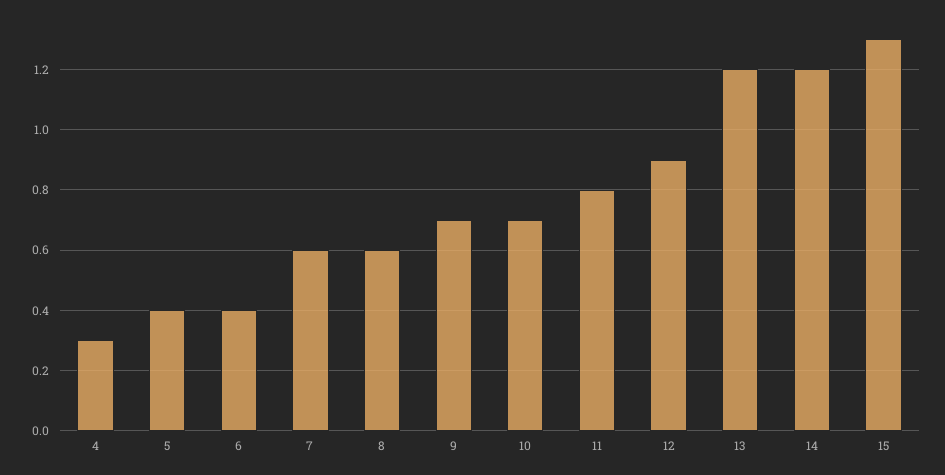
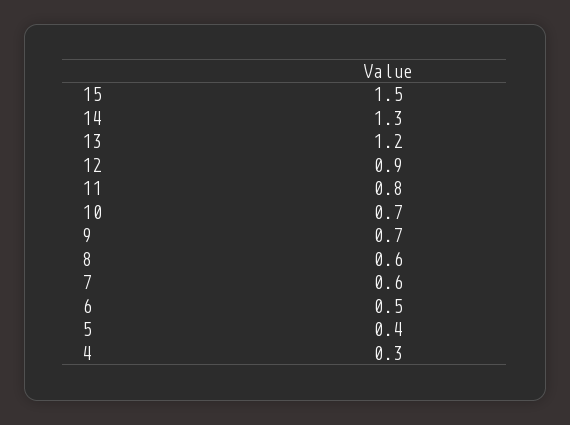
  {
    "4": 0.3,
    "5": 0.4,
-   "6": 0.4,
+   "6": 0.5,
    "7": 0.6,
    "8": 0.6,
    "9": 0.7,
    "10": 0.7,
    "11": 0.8,
    "12": 0.9,
    "13": 1.2,
-   "14": 1.2,
+   "14": 1.3,
-   "15": 1.3
+   "15": 1.5
  }

